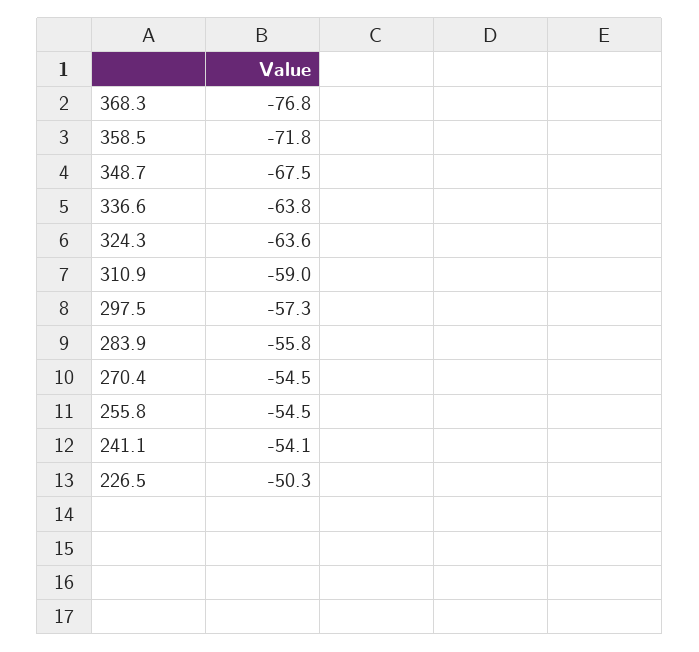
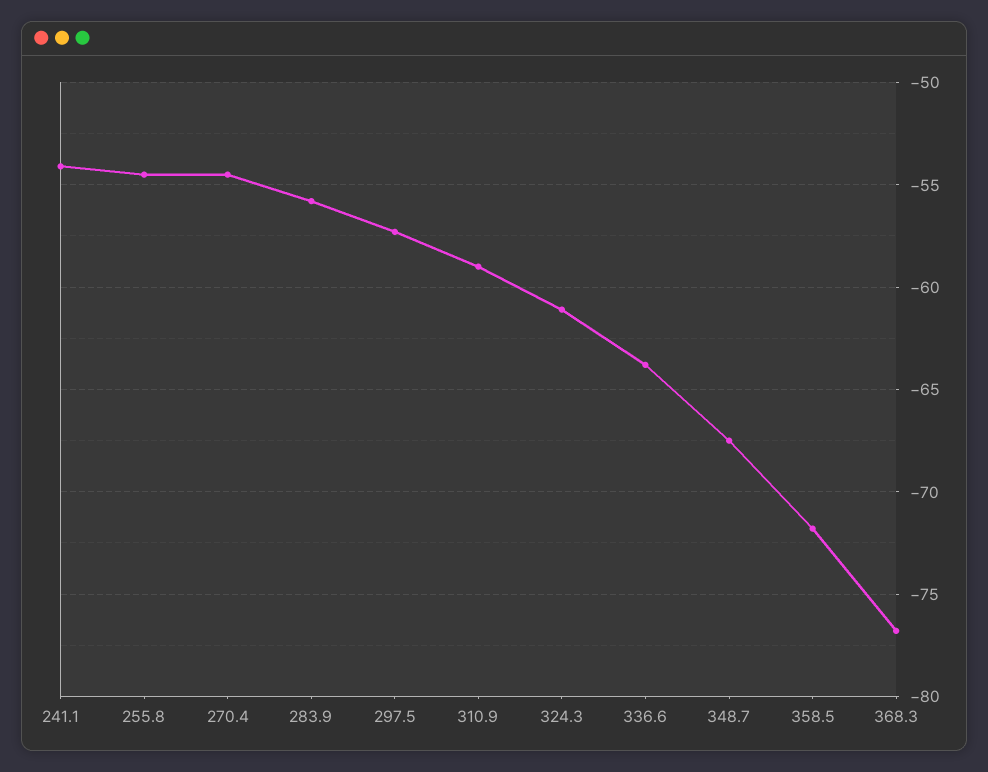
  {
    "368.3": -76.8,
    "358.5": -71.8,
    "348.7": -67.5,
    "336.6": -63.8,
-   "324.3": -63.6,
+   "324.3": -61,
    "310.9": -59,
    "297.5": -57.3,
    "283.9": -55.8,
    "270.4": -54.5,
    "255.8": -54.5,
-   "241.1": -54.1,
+   "241.1": -54.1
-   "226.5": -50.3
  }

